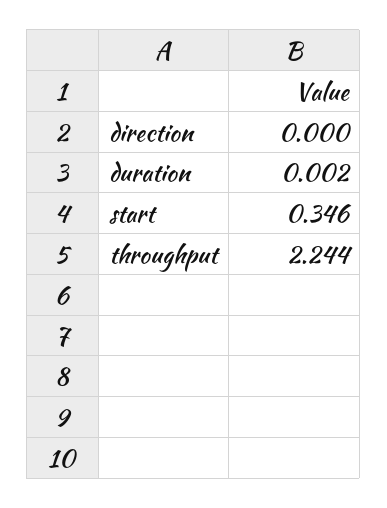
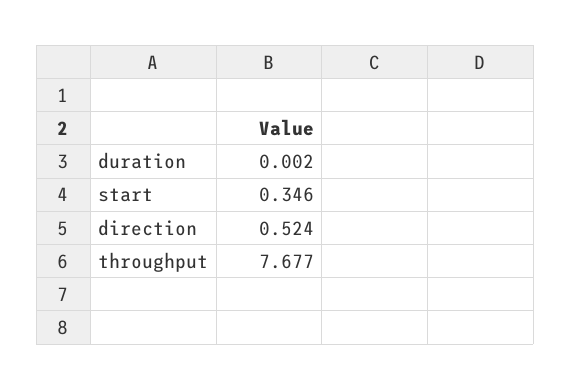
  {
-   "direction": 0,
+   "direction": 0.524,
    "duration": 0.002,
    "start": 0.346,
-   "throughput": 2.244
+   "throughput": 7.677
  }

